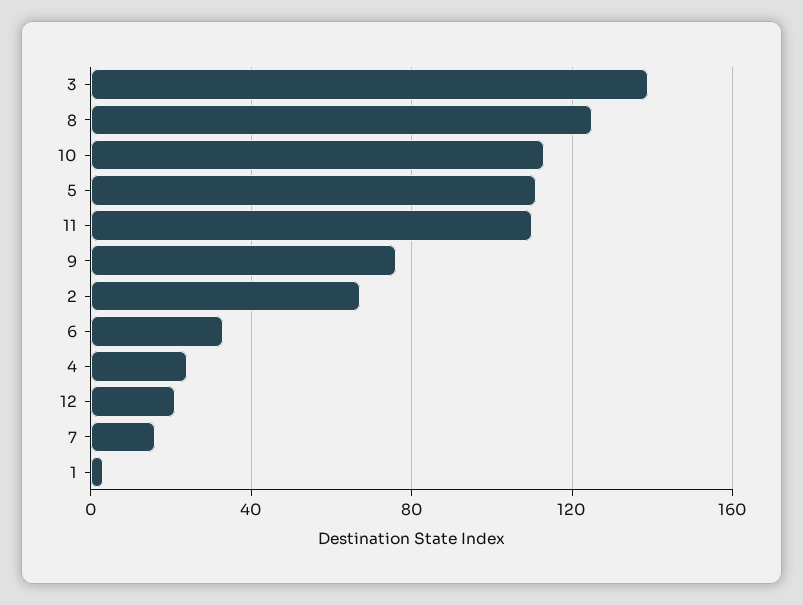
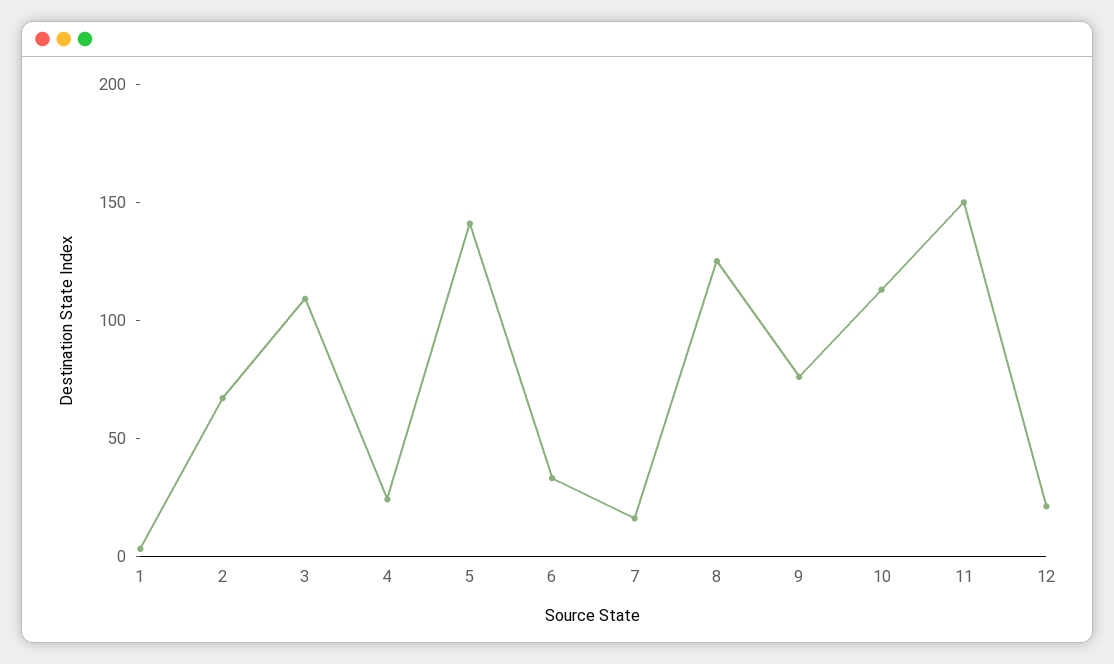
  {
-   "3": 140,
+   "3": 110,
    "8": 125,
    "10": 115,
-   "5": 110,
+   "5": 140,
-   "11": 110,
+   "11": 150,
    "9": 75,
    "2": 65,
    "6": 35,
    "4": 25,
    "12": 20,
    "7": 15,
    "1": 5
  }

